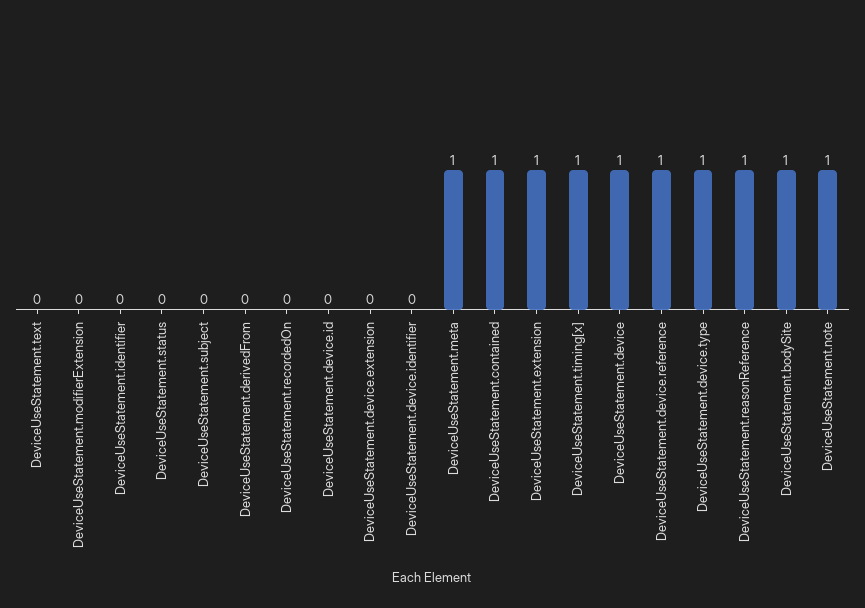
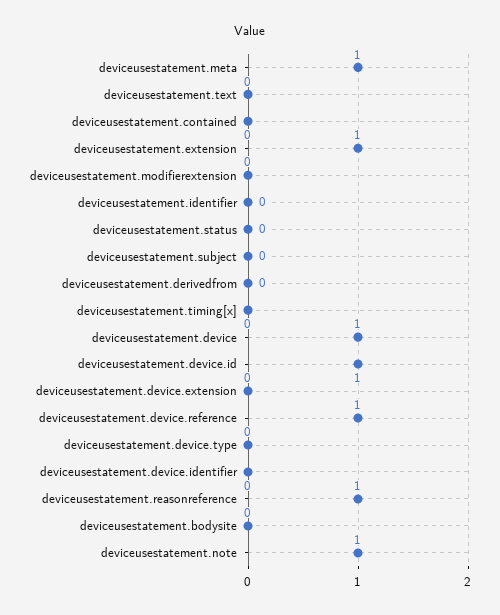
  {
    "DeviceUseStatement.text": 0,
    "DeviceUseStatement.modifierExtension": 0,
    "DeviceUseStatement.identifier": 0,
    "DeviceUseStatement.status": 0,
    "DeviceUseStatement.subject": 0,
    "DeviceUseStatement.derivedFrom": 0,
-   "DeviceUseStatement.recordedOn": 0,
-   "DeviceUseStatement.device.id": 0,
+   "DeviceUseStatement.device.id": 1,
    "DeviceUseStatement.device.extension": 0,
    "DeviceUseStatement.device.identifier": 0,
    "DeviceUseStatement.meta": 1,
-   "DeviceUseStatement.contained": 1,
+   "DeviceUseStatement.contained": 0,
    "DeviceUseStatement.extension": 1,
-   "DeviceUseStatement.timing[x]": 1,
+   "DeviceUseStatement.timing[x]": 0,
    "DeviceUseStatement.device": 1,
    "DeviceUseStatement.device.reference": 1,
-   "DeviceUseStatement.device.type": 1,
+   "DeviceUseStatement.device.type": 0,
    "DeviceUseStatement.reasonReference": 1,
-   "DeviceUseStatement.bodySite": 1,
+   "DeviceUseStatement.bodySite": 0,
    "DeviceUseStatement.note": 1
  }

